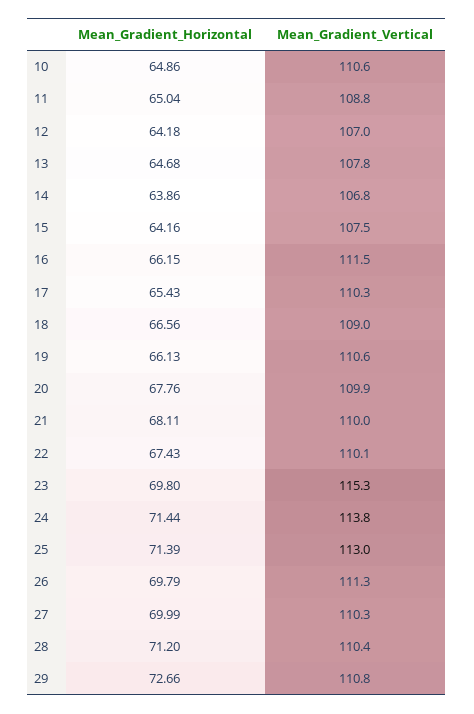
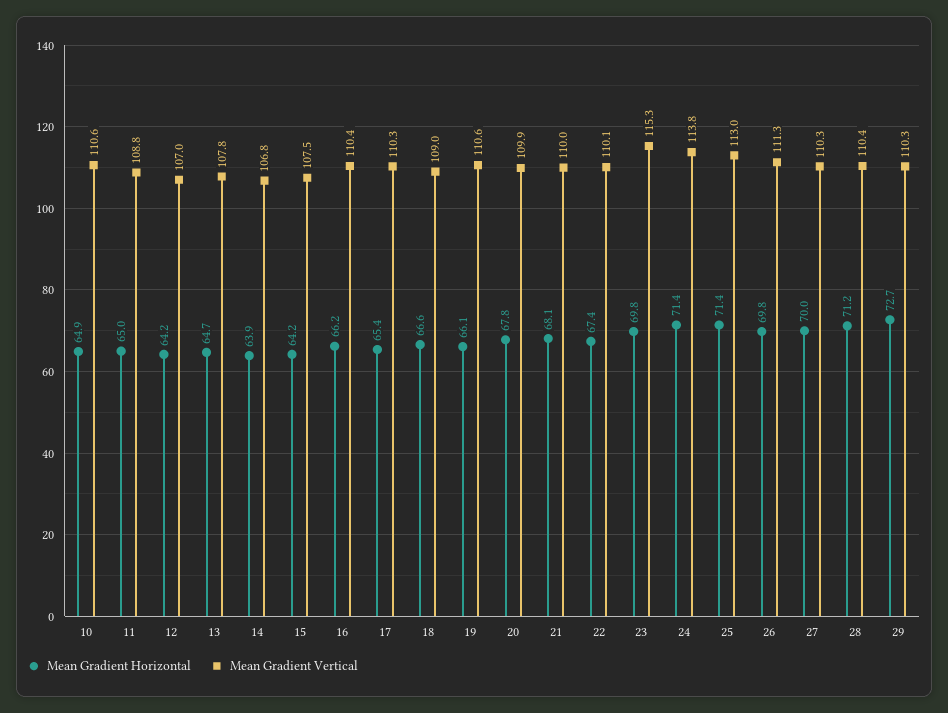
  {
    "Mean_Gradient_Horizontal": {
      "10": 64.86,
      "11": 65.04,
      "12": 64.18,
      "13": 64.68,
      "14": 63.86,
      "15": 64.16,
      "16": 66.15,
      "17": 65.43,
      "18": 66.56,
      "19": 66.13,
      "20": 67.76,
      "21": 68.11,
      "22": 67.43,
      "23": 69.8,
      "24": 71.44,
      "25": 71.39,
      "26": 69.79,
      "27": 69.99,
      "28": 71.2,
      "29": 72.66
    },
    "Mean_Gradient_Vertical": {
      "10": 110.6,
      "11": 108.8,
      "12": 107,
      "13": 107.8,
      "14": 106.8,
      "15": 107.5,
-     "16": 111.5,
+     "16": 110.4,
      "17": 110.3,
      "18": 109,
      "19": 110.6,
      "20": 109.9,
      "21": 110,
      "22": 110.1,
      "23": 115.3,
      "24": 113.8,
      "25": 113,
      "26": 111.3,
      "27": 110.3,
      "28": 110.4,
-     "29": 110.8
+     "29": 110.3
    }
  }

